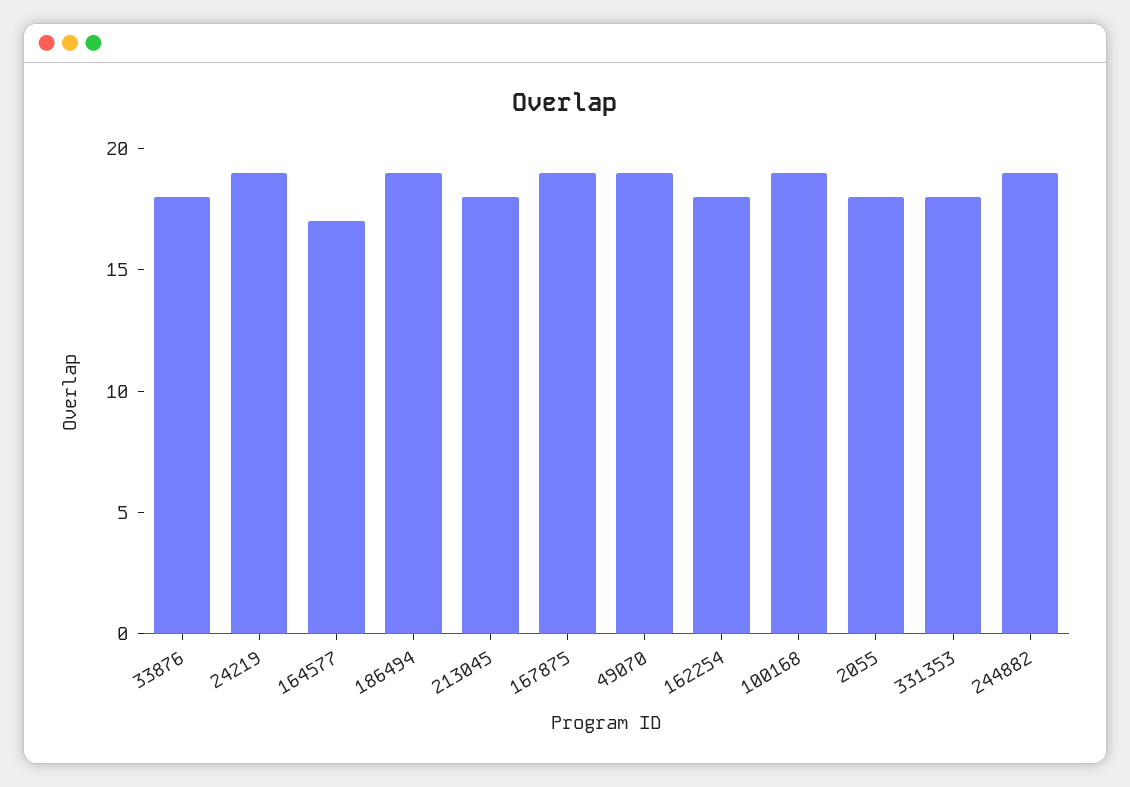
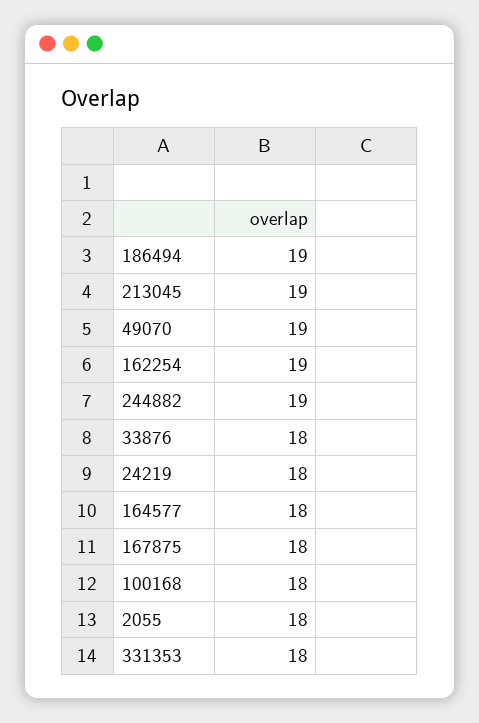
  {
    "33876": 18,
-   "24219": 19,
+   "24219": 18,
-   "164577": 17,
+   "164577": 18,
    "186494": 19,
-   "213045": 18,
+   "213045": 19,
-   "167875": 19,
+   "167875": 18,
    "49070": 19,
-   "162254": 18,
+   "162254": 19,
-   "100168": 19,
+   "100168": 18,
    "2055": 18,
    "331353": 18,
    "244882": 19
  }

